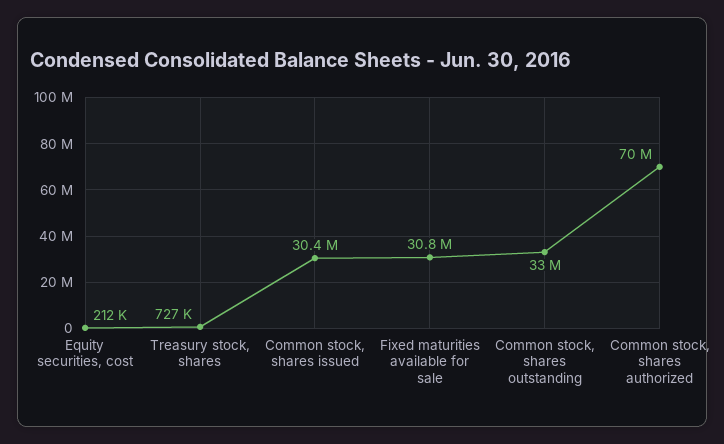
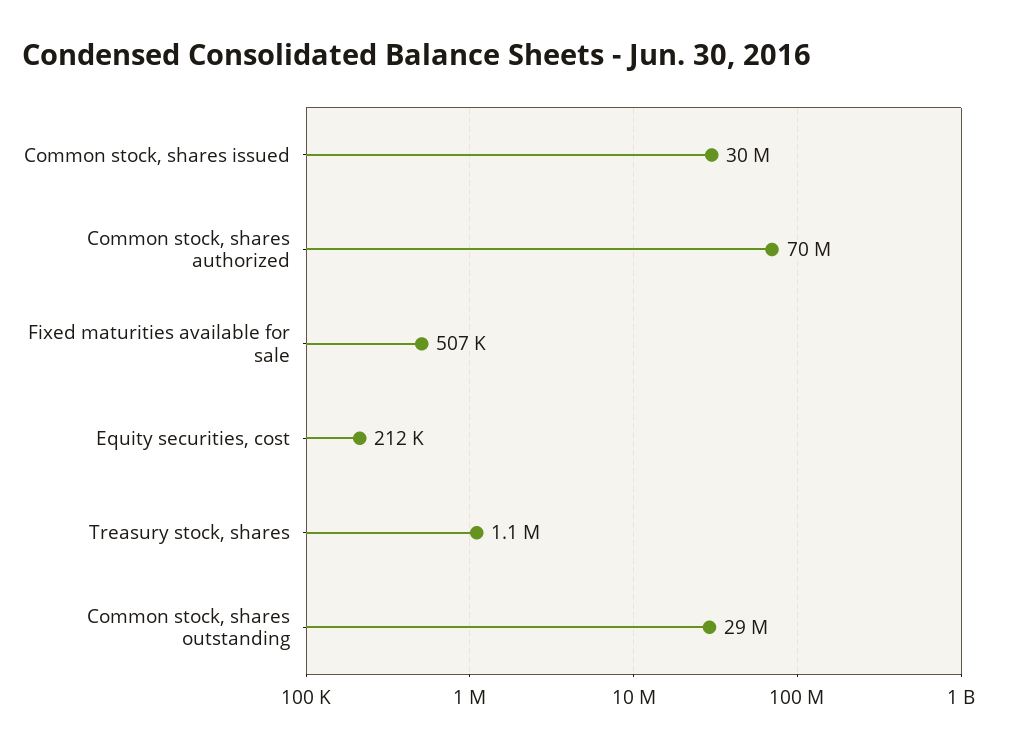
  {
    "Equity securities, cost": 212000,
-   "Treasury stock, shares": 727000,
+   "Treasury stock, shares": 1100000,
    "Common stock, shares issued": 30400000,
-   "Fixed maturities available for sale": 30800000,
+   "Fixed maturities available for sale": 507000,
-   "Common stock, shares outstanding": 33000000,
+   "Common stock, shares outstanding": 29000000,
    "Common stock, shares authorized": 70000000
  }

